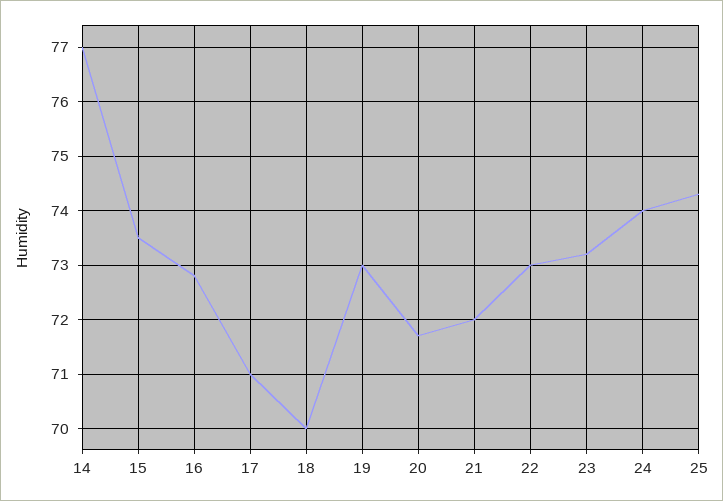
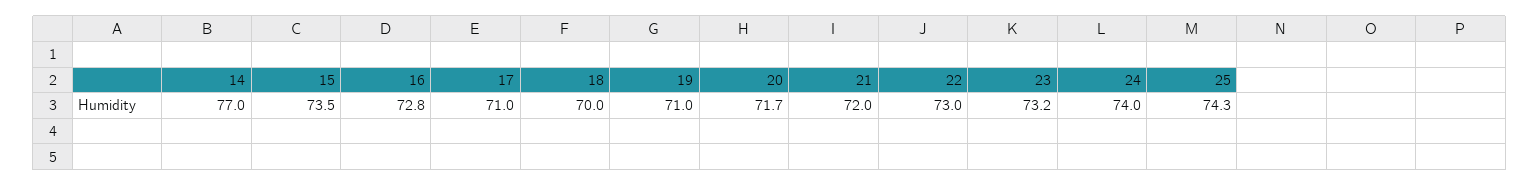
  {
    "14": 77,
    "15": 73.5,
    "16": 72.8,
    "17": 71,
    "18": 70,
-   "19": 73,
+   "19": 71,
    "20": 71.7,
    "21": 72,
    "22": 73,
    "23": 73.2,
    "24": 74,
    "25": 74.3
  }

